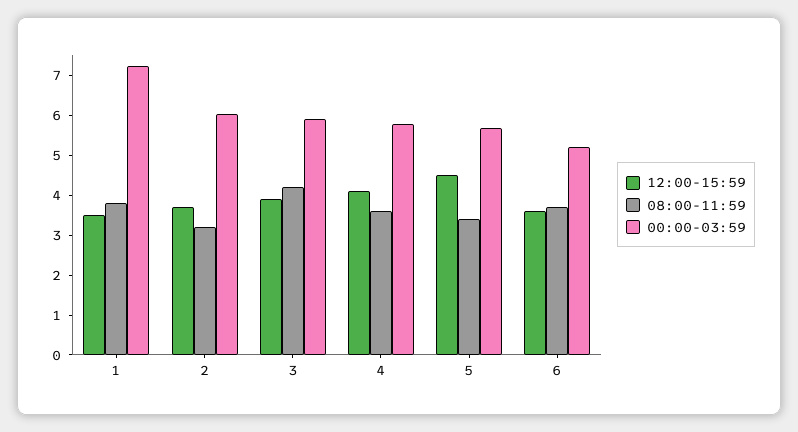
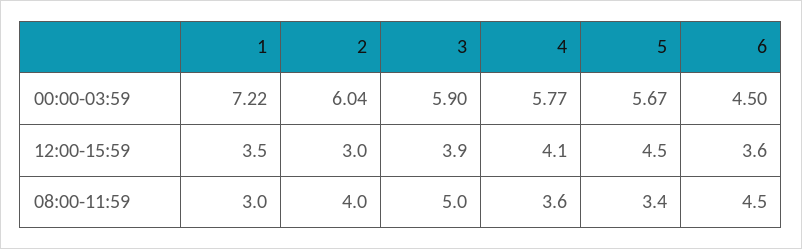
  {
    "12:00-15:59": {
      "1": 3.5,
-     "2": 3.75,
+     "2": 3,
      "3": 3.9,
      "4": 4.1,
      "5": 4.5,
      "6": 3.6
    },
    "08:00-11:59": {
-     "1": 3.75,
+     "1": 3,
-     "2": 3.25,
+     "2": 4,
-     "3": 4.25,
+     "3": 5,
      "4": 3.6,
      "5": 3.4,
-     "6": 3.75
+     "6": 4.5
    },
    "00:00-03:59": {
      "1": 7.22,
      "2": 6.04,
      "3": 5.9,
      "4": 5.77,
      "5": 5.67,
-     "6": 5.25
+     "6": 4.5
    }
  }

